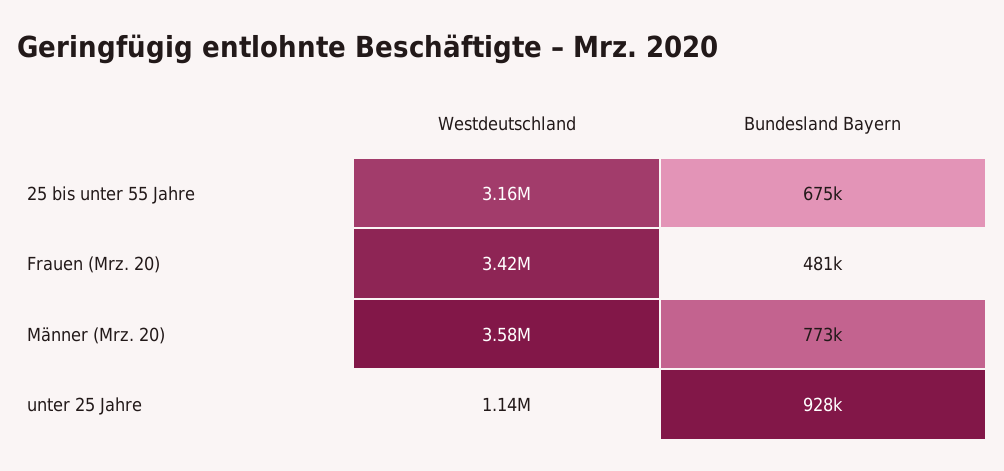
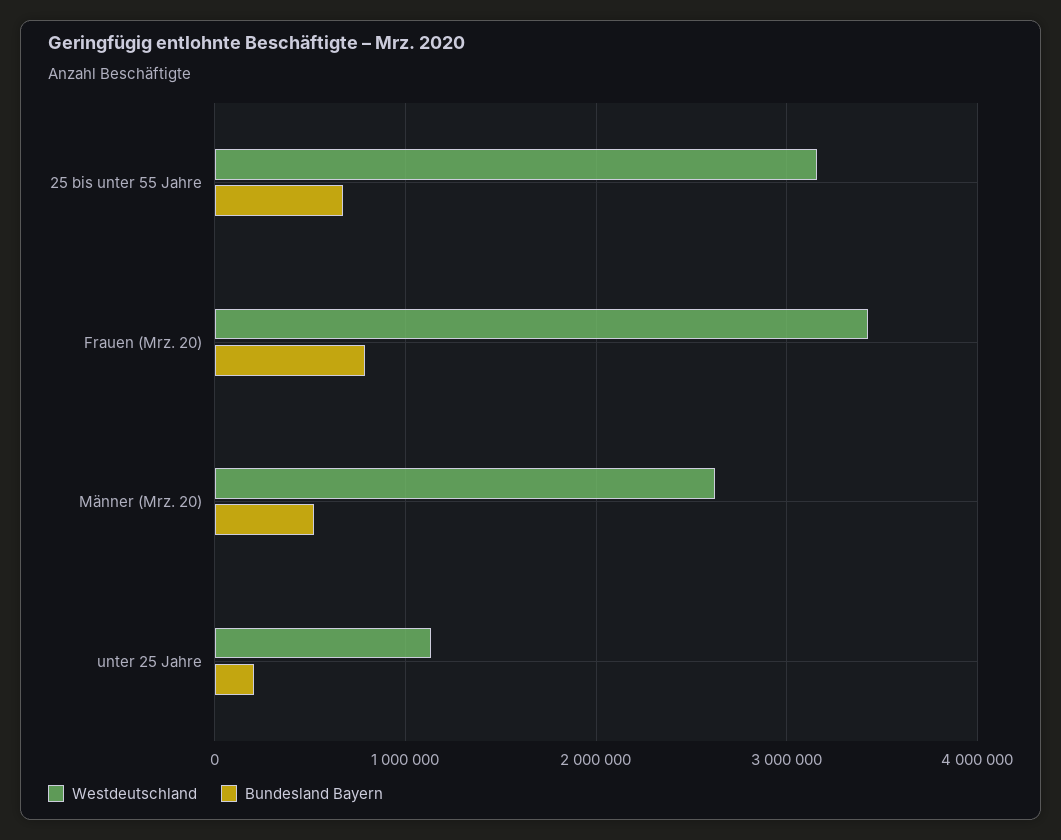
  {
    "Westdeutschland": {
      "25 bis unter 55 Jahre": 3160000,
      "Frauen (Mrz. 20)": 3420000,
-     "Männer (Mrz. 20)": 3580000,
+     "Männer (Mrz. 20)": 2600000,
      "unter 25 Jahre": 1140000
    },
    "Bundesland Bayern": {
      "25 bis unter 55 Jahre": 675000,
-     "Frauen (Mrz. 20)": 481000,
+     "Frauen (Mrz. 20)": 800000,
-     "Männer (Mrz. 20)": 773000,
+     "Männer (Mrz. 20)": 500000,
-     "unter 25 Jahre": 928000
+     "unter 25 Jahre": 200000
    }
  }

